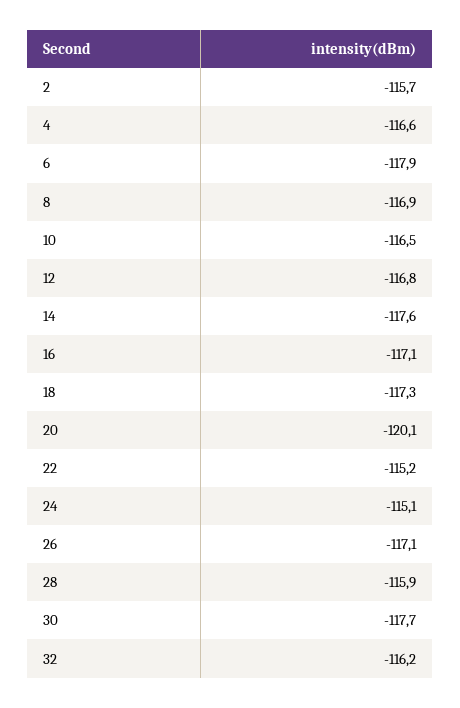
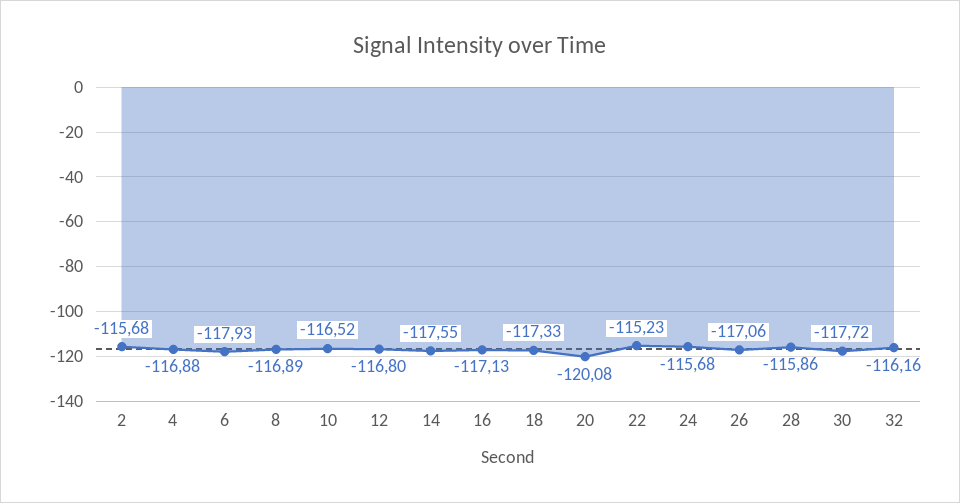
  {
    "2": -115.68,
-   "4": -116.6,
+   "4": -116.88,
    "6": -117.93,
    "8": -116.89,
    "10": -116.52,
    "12": -116.8,
    "14": -117.55,
    "16": -117.13,
    "18": -117.33,
    "20": -120.08,
    "22": -115.23,
-   "24": -115.1,
+   "24": -115.68,
    "26": -117.06,
    "28": -115.86,
    "30": -117.72,
    "32": -116.16
  }

